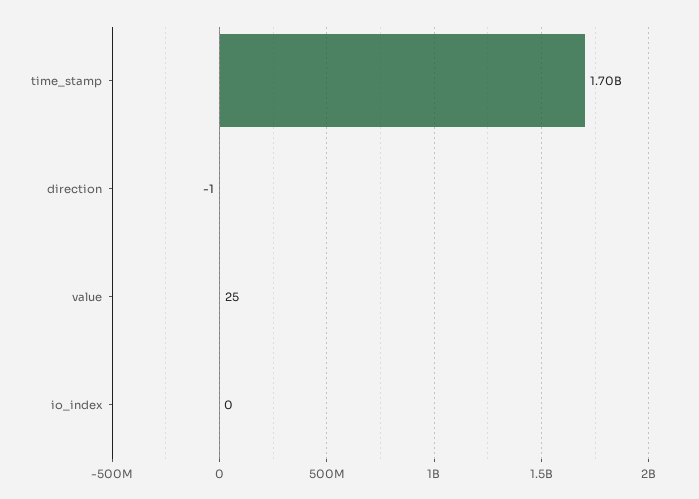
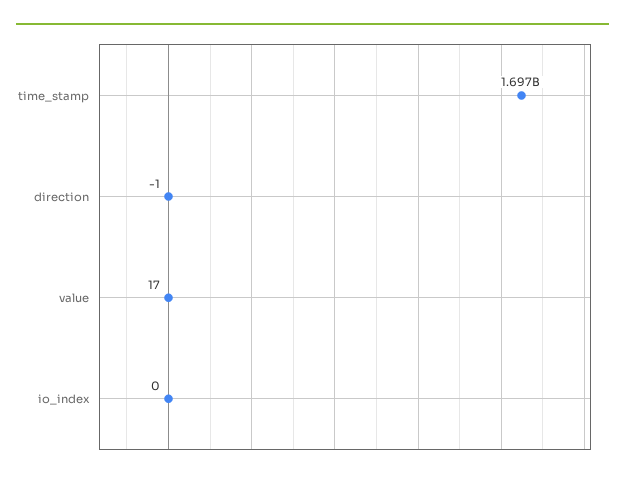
  {
    "time_stamp": 1697000000,
    "direction": -1,
-   "value": 25,
+   "value": 17,
    "io_index": 0
  }

